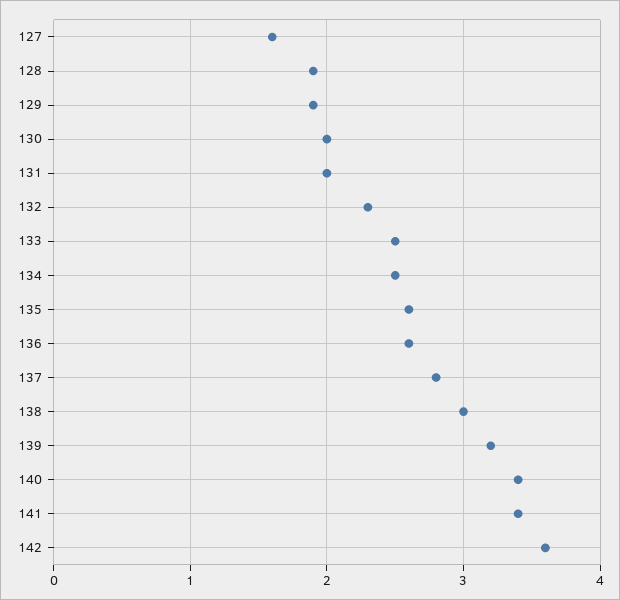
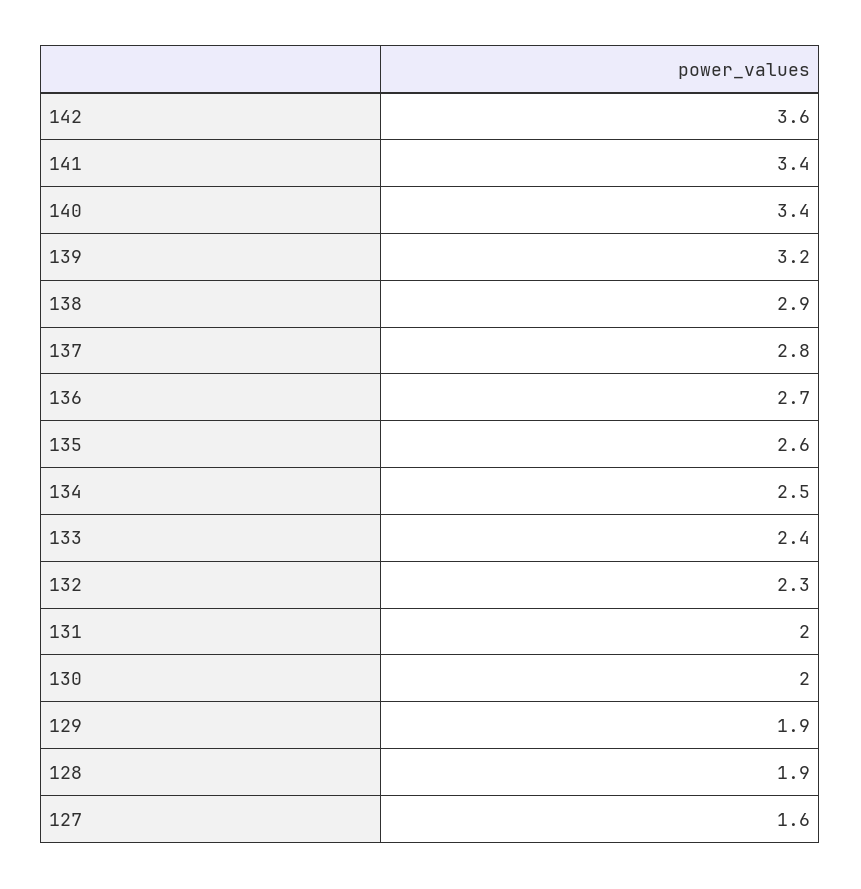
  {
    "127": 1.6,
    "128": 1.9,
    "129": 1.9,
    "130": 2,
    "131": 2,
    "132": 2.3,
-   "133": 2.5,
+   "133": 2.4,
    "134": 2.5,
    "135": 2.6,
-   "136": 2.6,
+   "136": 2.7,
    "137": 2.8,
-   "138": 3,
+   "138": 2.9,
    "139": 3.2,
    "140": 3.4,
    "141": 3.4,
    "142": 3.6
  }

